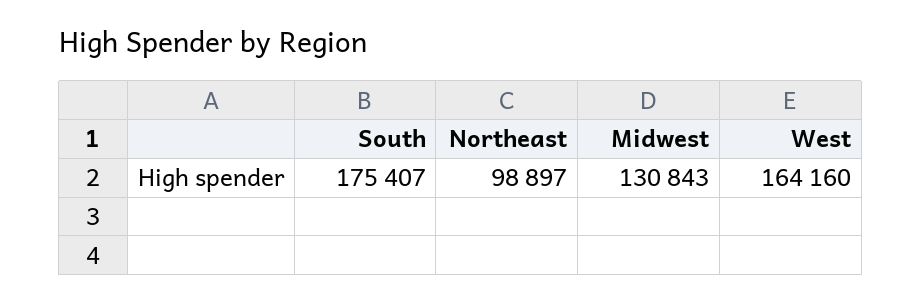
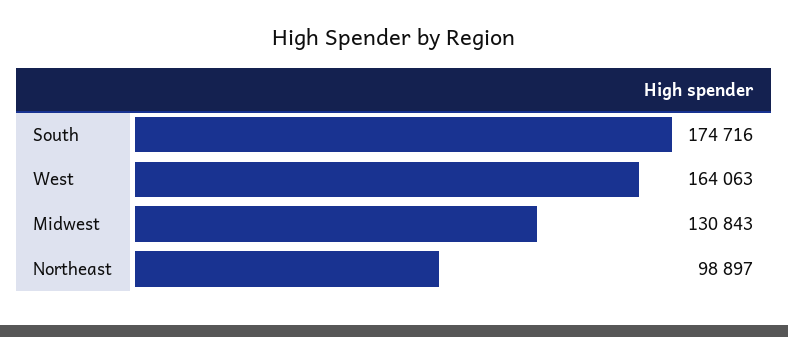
  {
-   "South": 175407,
+   "South": 174716,
    "Northeast": 98897,
    "Midwest": 130843,
-   "West": 164160
+   "West": 164063
  }

